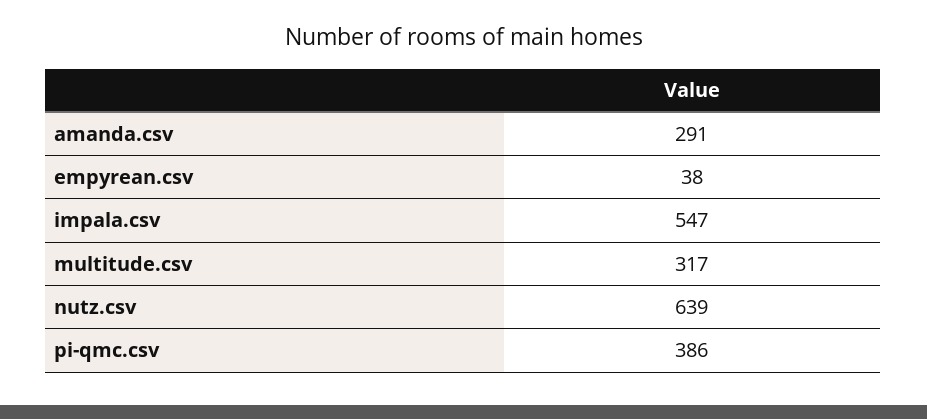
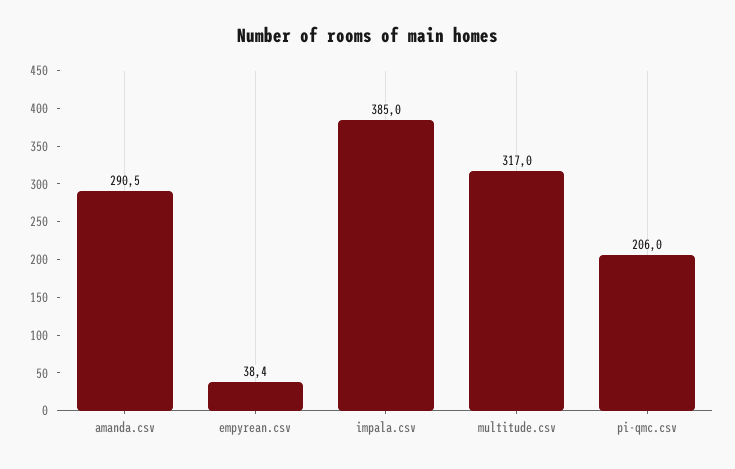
  {
    "amanda.csv": 290.5,
    "empyrean.csv": 38.4,
-   "impala.csv": 547,
+   "impala.csv": 385,
    "multitude.csv": 317,
-   "nutz.csv": 639,
-   "pi-qmc.csv": 386
+   "pi-qmc.csv": 206
  }

